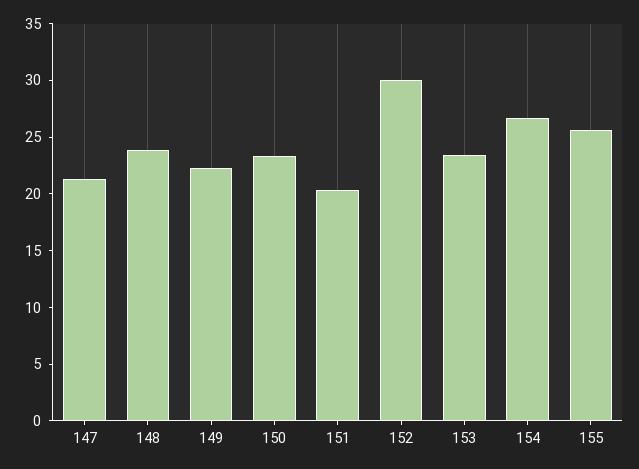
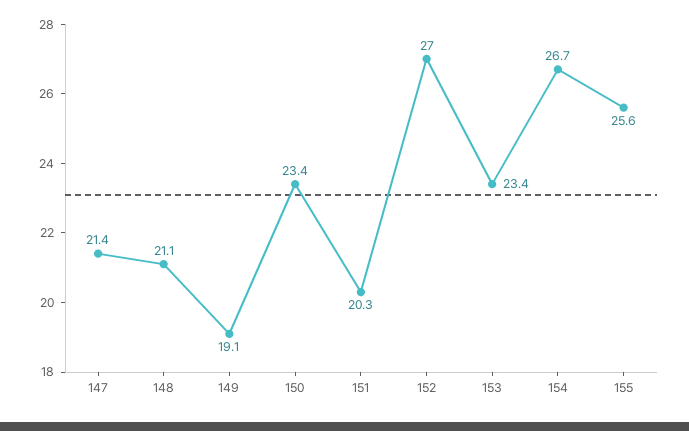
  {
    "147": 21.4,
-   "148": 24,
+   "148": 21.1,
-   "149": 22,
+   "149": 19.1,
    "150": 23.4,
    "151": 20.3,
-   "152": 30,
+   "152": 27,
    "153": 23.4,
    "154": 26.7,
    "155": 25.6
  }

